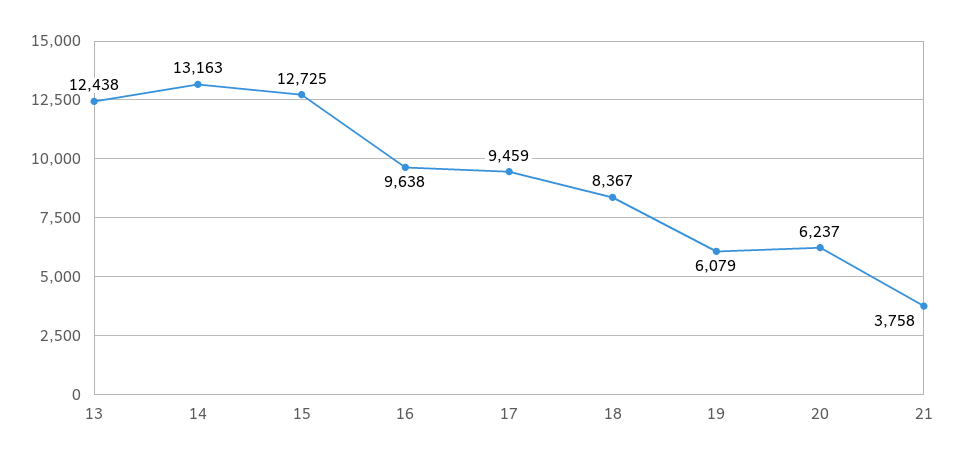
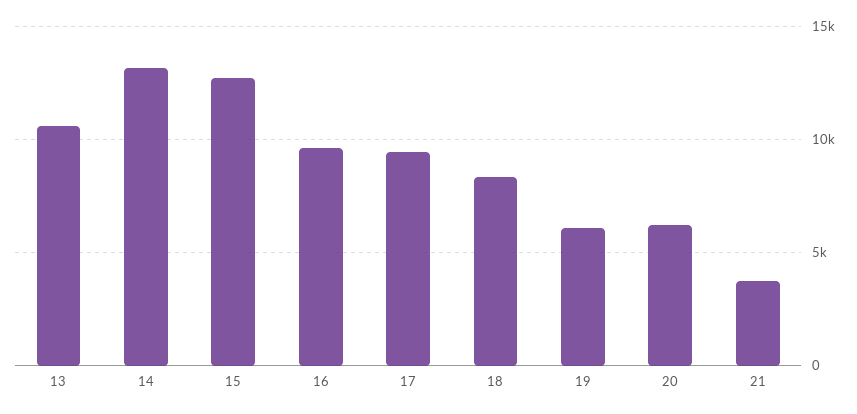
  {
-   "13": 12438,
+   "13": 10500,
    "14": 13163,
    "15": 12725,
    "16": 9638,
    "17": 9459,
    "18": 8367,
    "19": 6079,
    "20": 6237,
    "21": 3758
  }

